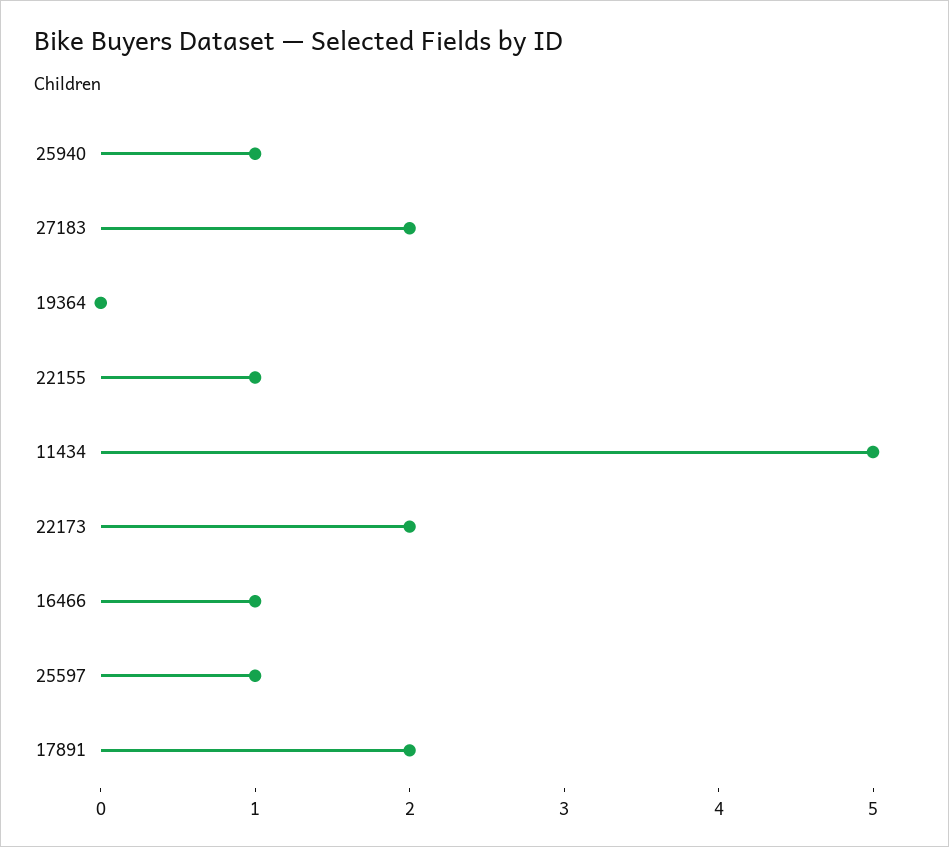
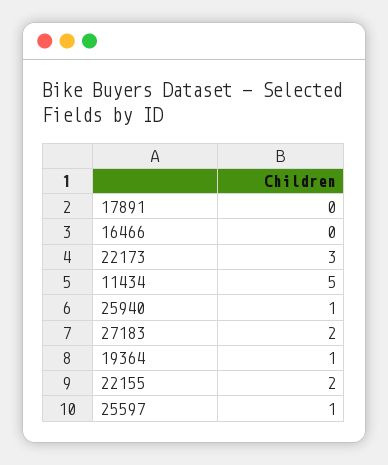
  {
    "25940": 1,
    "27183": 2,
-   "19364": 0,
+   "19364": 1,
-   "22155": 1,
+   "22155": 2,
    "11434": 5,
-   "22173": 2,
+   "22173": 3,
-   "16466": 1,
+   "16466": 0,
    "25597": 1,
-   "17891": 2
+   "17891": 0
  }

